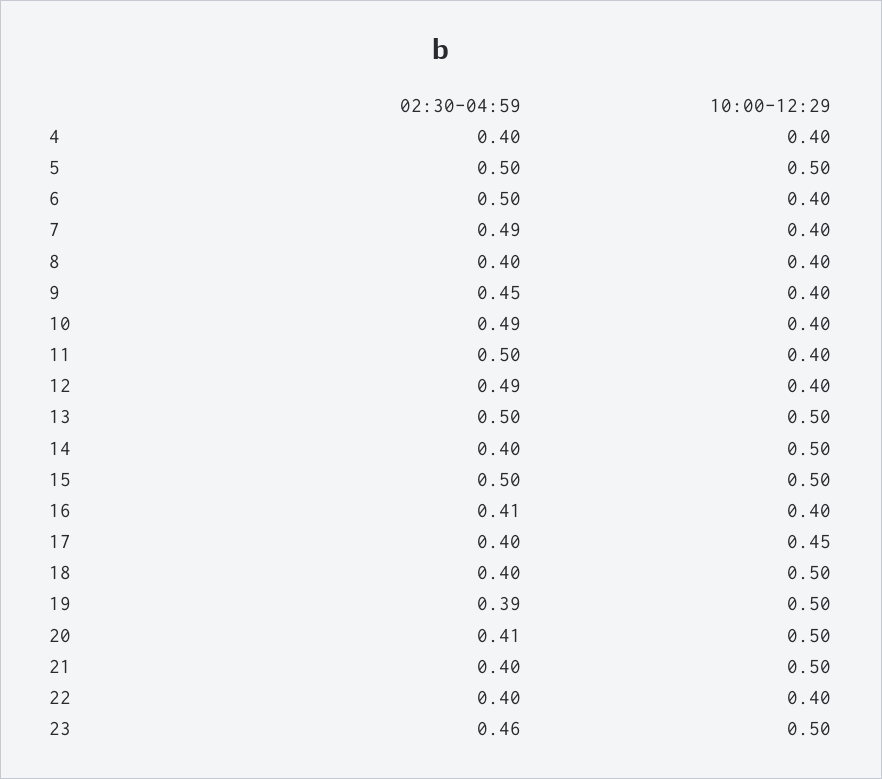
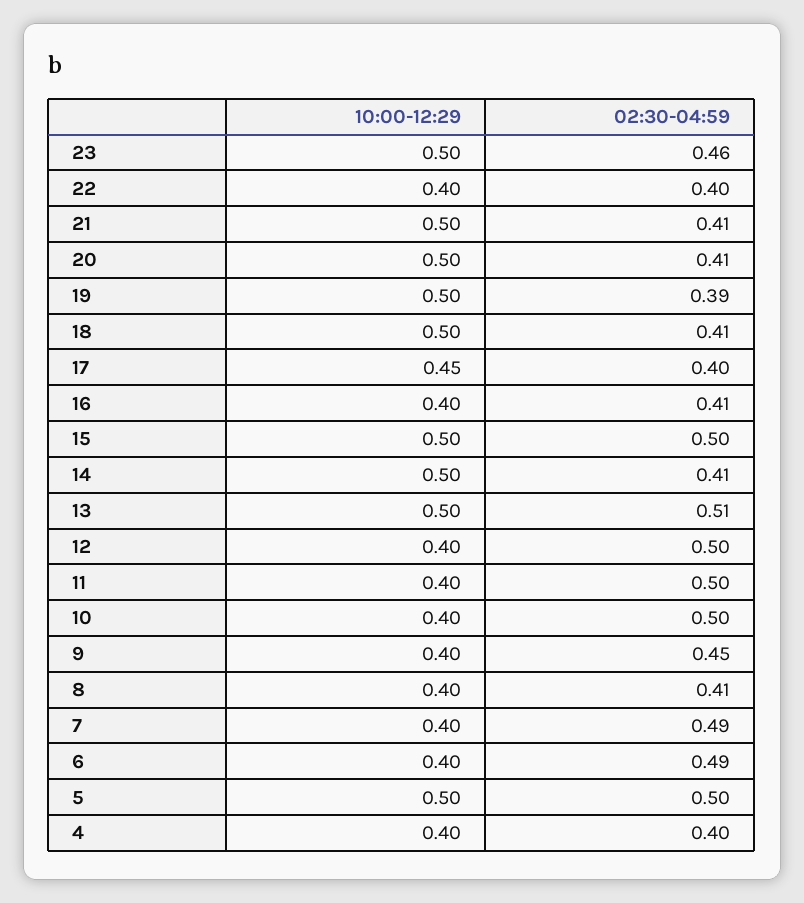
  {
    "02:30-04:59": {
      "4": 0.4,
      "5": 0.5,
-     "6": 0.5,
+     "6": 0.49,
      "7": 0.49,
-     "8": 0.4,
+     "8": 0.41,
      "9": 0.45,
-     "10": 0.49,
+     "10": 0.5,
      "11": 0.5,
-     "12": 0.49,
+     "12": 0.5,
-     "13": 0.5,
+     "13": 0.51,
-     "14": 0.4,
+     "14": 0.41,
      "15": 0.5,
      "16": 0.41,
      "17": 0.4,
-     "18": 0.4,
+     "18": 0.41,
      "19": 0.39,
      "20": 0.41,
-     "21": 0.4,
+     "21": 0.41,
      "22": 0.4,
      "23": 0.46
    },
    "10:00-12:29": {
      "4": 0.4,
      "5": 0.5,
      "6": 0.4,
      "7": 0.4,
      "8": 0.4,
      "9": 0.4,
      "10": 0.4,
      "11": 0.4,
      "12": 0.4,
      "13": 0.5,
      "14": 0.5,
      "15": 0.5,
      "16": 0.4,
      "17": 0.45,
      "18": 0.5,
      "19": 0.5,
      "20": 0.5,
      "21": 0.5,
      "22": 0.4,
      "23": 0.5
    }
  }

